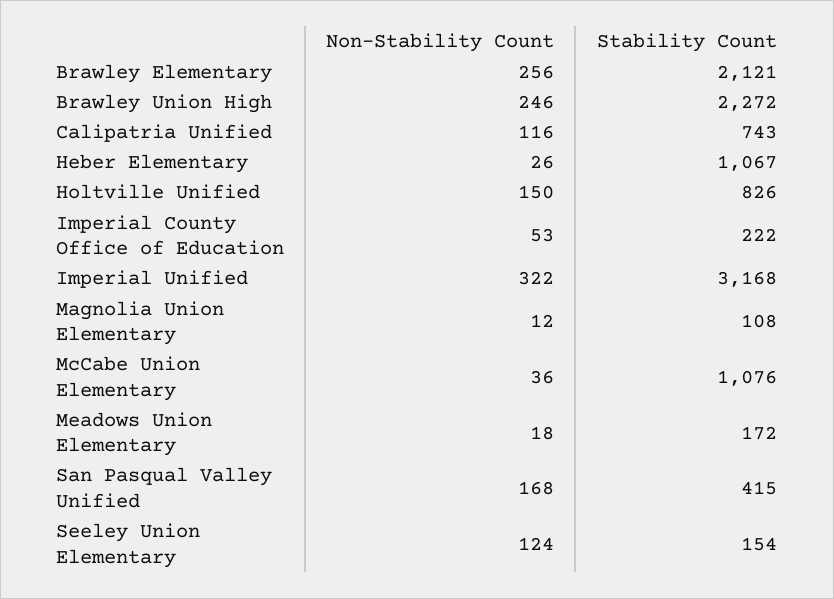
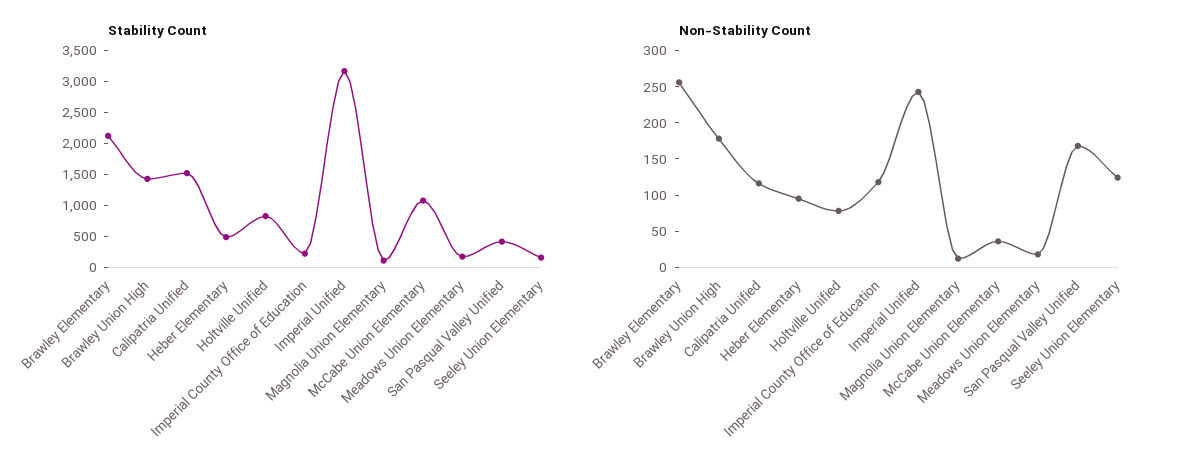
  {
    "Non-Stability Count": {
      "Brawley Elementary": 256,
-     "Brawley Union High": 246,
+     "Brawley Union High": 175,
      "Calipatria Unified": 116,
-     "Heber Elementary": 26,
+     "Heber Elementary": 100,
-     "Holtville Unified": 150,
+     "Holtville Unified": 75,
-     "Imperial County Office of Education": 53,
+     "Imperial County Office of Education": 125,
-     "Imperial Unified": 322,
+     "Imperial Unified": 250,
      "Magnolia Union Elementary": 12,
      "McCabe Union Elementary": 36,
      "Meadows Union Elementary": 18,
      "San Pasqual Valley Unified": 168,
      "Seeley Union Elementary": 124
    },
    "Stability Count": {
      "Brawley Elementary": 2121,
-     "Brawley Union High": 2272,
+     "Brawley Union High": 1500,
-     "Calipatria Unified": 743,
+     "Calipatria Unified": 1500,
-     "Heber Elementary": 1067,
+     "Heber Elementary": 500,
      "Holtville Unified": 826,
      "Imperial County Office of Education": 222,
      "Imperial Unified": 3168,
      "Magnolia Union Elementary": 108,
      "McCabe Union Elementary": 1076,
      "Meadows Union Elementary": 172,
      "San Pasqual Valley Unified": 415,
      "Seeley Union Elementary": 154
    }
  }

